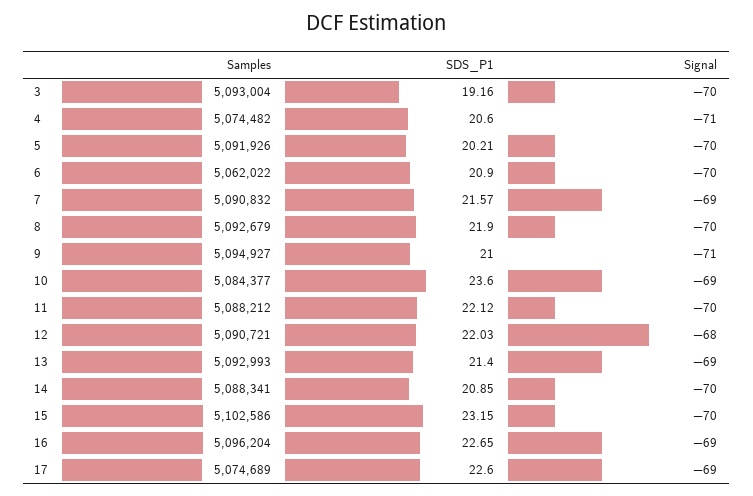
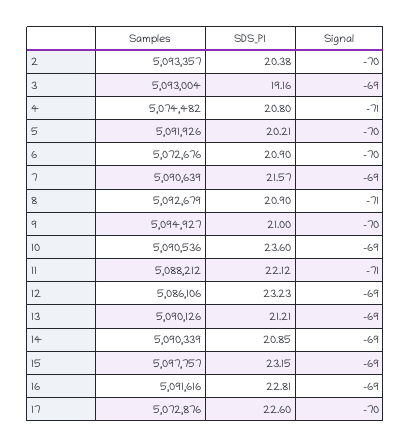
  {
    "Samples": {
      "3": 5093004,
      "4": 5074482,
      "5": 5091926,
-     "6": 5062022,
+     "6": 5072676,
-     "7": 5090832,
+     "7": 5090639,
      "8": 5092679,
      "9": 5094927,
-     "10": 5084377,
+     "10": 5090536,
      "11": 5088212,
-     "12": 5090721,
+     "12": 5086106,
-     "13": 5092993,
+     "13": 5090126,
-     "14": 5088341,
+     "14": 5090339,
-     "15": 5102586,
+     "15": 5097757,
-     "16": 5096204,
+     "16": 5091616,
-     "17": 5074689
+     "17": 5072876,
+     "2": 5093357
    },
    "SDS_P1": {
      "3": 19.16,
-     "4": 20.6,
+     "4": 20.8,
      "5": 20.21,
      "6": 20.9,
      "7": 21.57,
-     "8": 21.9,
+     "8": 20.9,
      "9": 21,
      "10": 23.6,
      "11": 22.12,
-     "12": 22.03,
+     "12": 23.23,
-     "13": 21.4,
+     "13": 21.21,
      "14": 20.85,
      "15": 23.15,
-     "16": 22.65,
+     "16": 22.81,
-     "17": 22.6
+     "17": 22.6,
+     "2": 20.38
    },
    "Signal": {
-     "3": -70,
+     "3": -69,
      "4": -71,
      "5": -70,
      "6": -70,
      "7": -69,
-     "8": -70,
+     "8": -71,
-     "9": -71,
+     "9": -70,
      "10": -69,
-     "11": -70,
+     "11": -71,
-     "12": -68,
+     "12": -69,
      "13": -69,
-     "14": -70,
+     "14": -69,
-     "15": -70,
+     "15": -69,
      "16": -69,
-     "17": -69
+     "17": -70,
+     "2": -70
    }
  }

